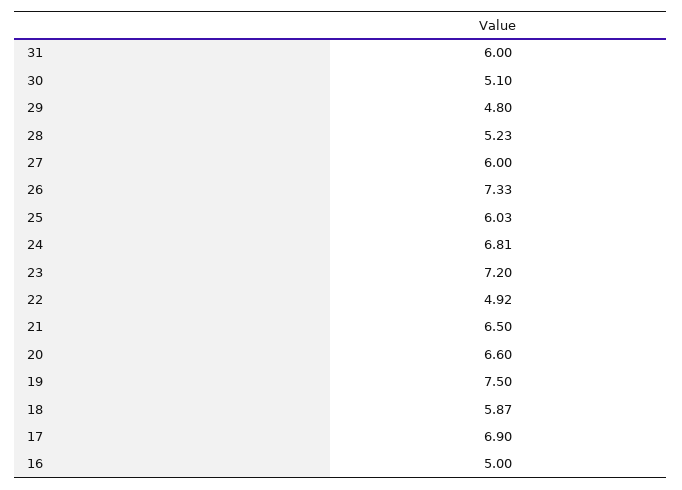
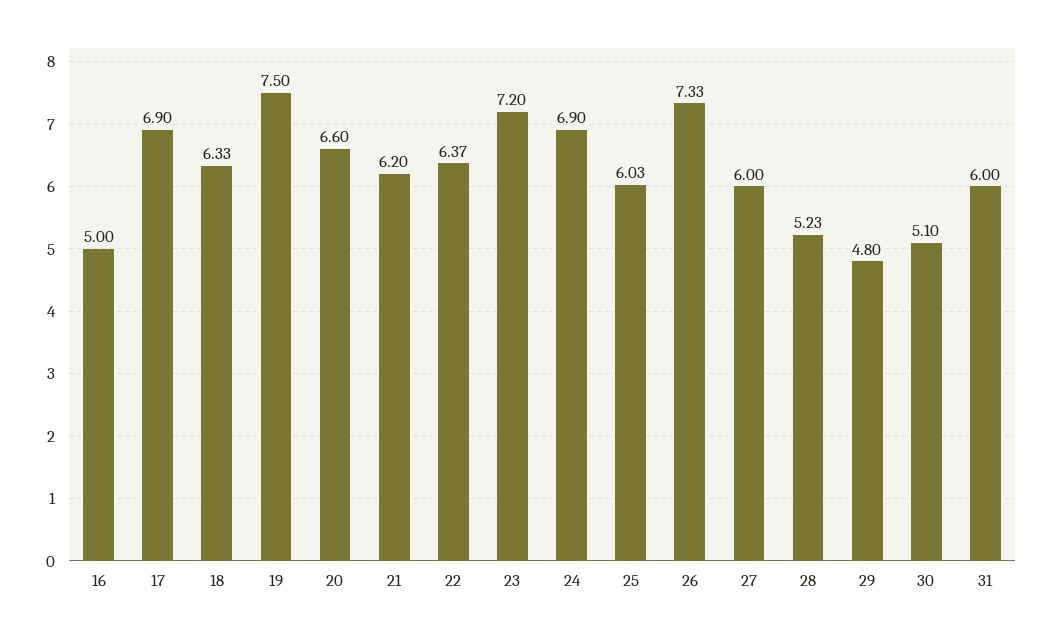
  {
    "31": 6,
    "30": 5.1,
    "29": 4.8,
    "28": 5.23,
    "27": 6,
    "26": 7.33,
    "25": 6.03,
-   "24": 6.81,
+   "24": 6.9,
    "23": 7.2,
-   "22": 4.92,
+   "22": 6.37,
-   "21": 6.5,
+   "21": 6.2,
    "20": 6.6,
    "19": 7.5,
-   "18": 5.87,
+   "18": 6.33,
    "17": 6.9,
    "16": 5
  }

